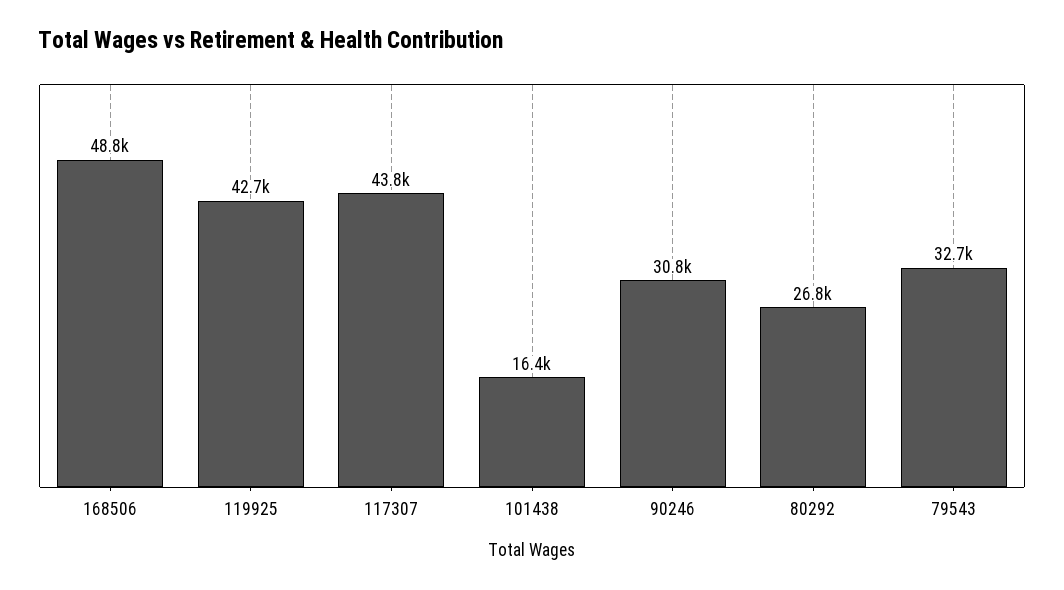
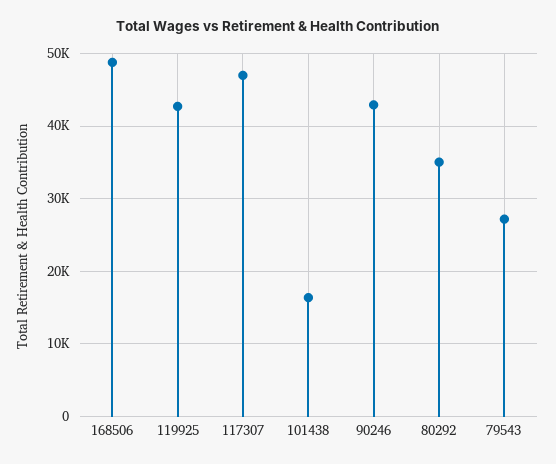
  {
    "168506": 48800,
    "119925": 42700,
-   "117307": 43800,
+   "117307": 47000,
    "101438": 16400,
-   "90246": 30800,
+   "90246": 43000,
-   "80292": 26800,
+   "80292": 35000,
-   "79543": 32700
+   "79543": 27000
  }

